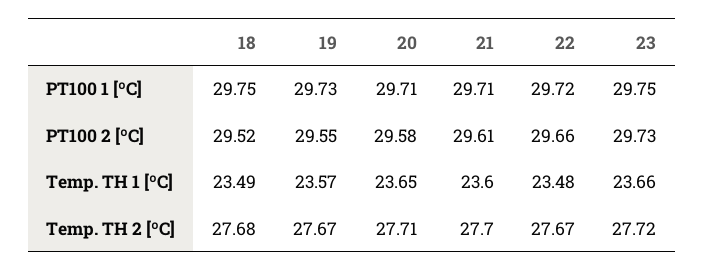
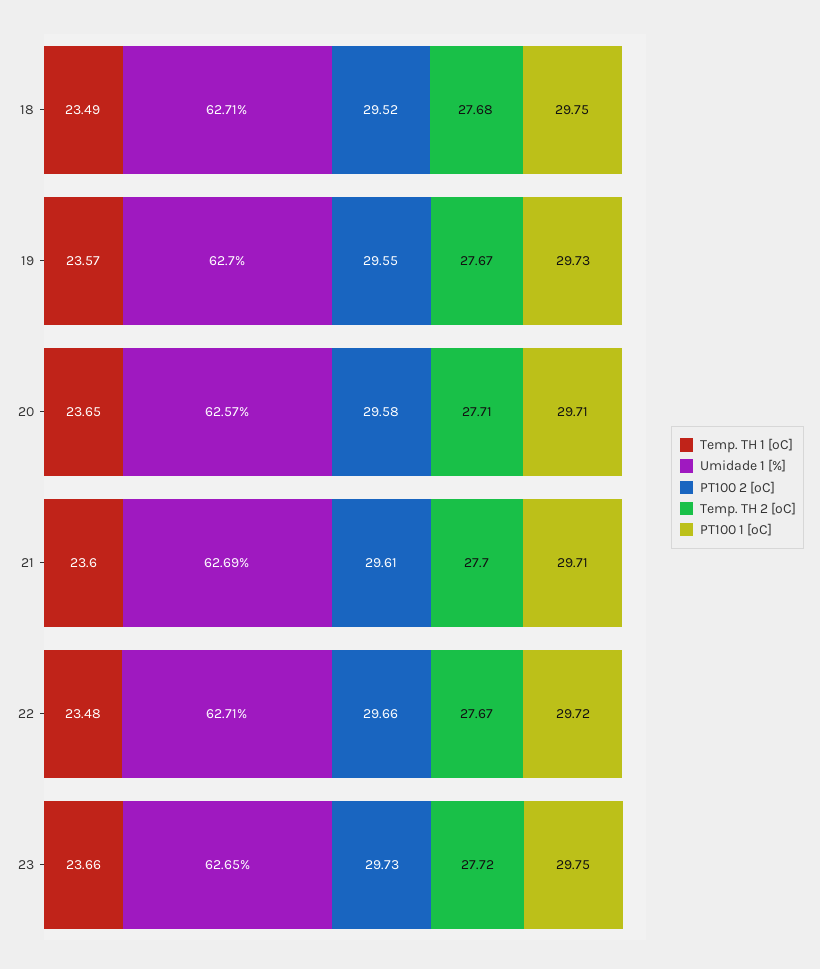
  {
    "PT100 1 [ºC]": {
      "18": 29.75,
      "19": 29.73,
      "20": 29.71,
      "21": 29.71,
      "22": 29.72,
      "23": 29.75
    },
    "PT100 2 [ºC]": {
      "18": 29.52,
      "19": 29.55,
      "20": 29.58,
      "21": 29.61,
      "22": 29.66,
      "23": 29.73
    },
    "Temp. TH 1 [ºC]": {
      "18": 23.49,
      "19": 23.57,
      "20": 23.65,
      "21": 23.6,
      "22": 23.48,
      "23": 23.66
    },
    "Temp. TH 2 [ºC]": {
      "18": 27.68,
      "19": 27.67,
      "20": 27.71,
      "21": 27.7,
      "22": 27.67,
      "23": 27.72
-   }
+   },
+   "Umidade 1 [%]": {
+     "18": 62.71,
+     "19": 62.7,
+     "20": 62.57,
+     "21": 62.69,
+     "22": 62.71,
+     "23": 62.65
+   }
  }

